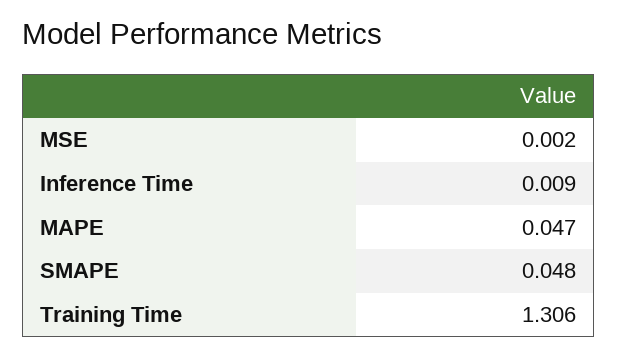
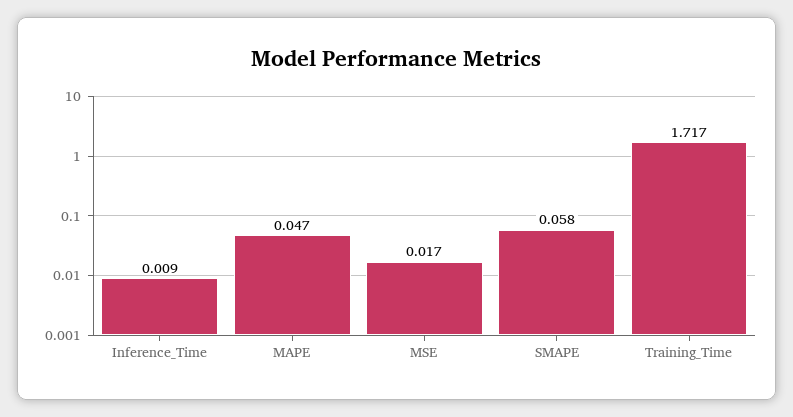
  {
-   "MSE": 0.002,
+   "MSE": 0.017,
    "Inference Time": 0.009,
    "MAPE": 0.047,
-   "SMAPE": 0.048,
+   "SMAPE": 0.058,
-   "Training Time": 1.306
+   "Training Time": 1.717
  }

